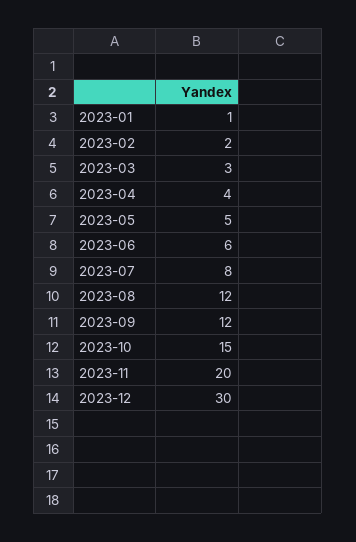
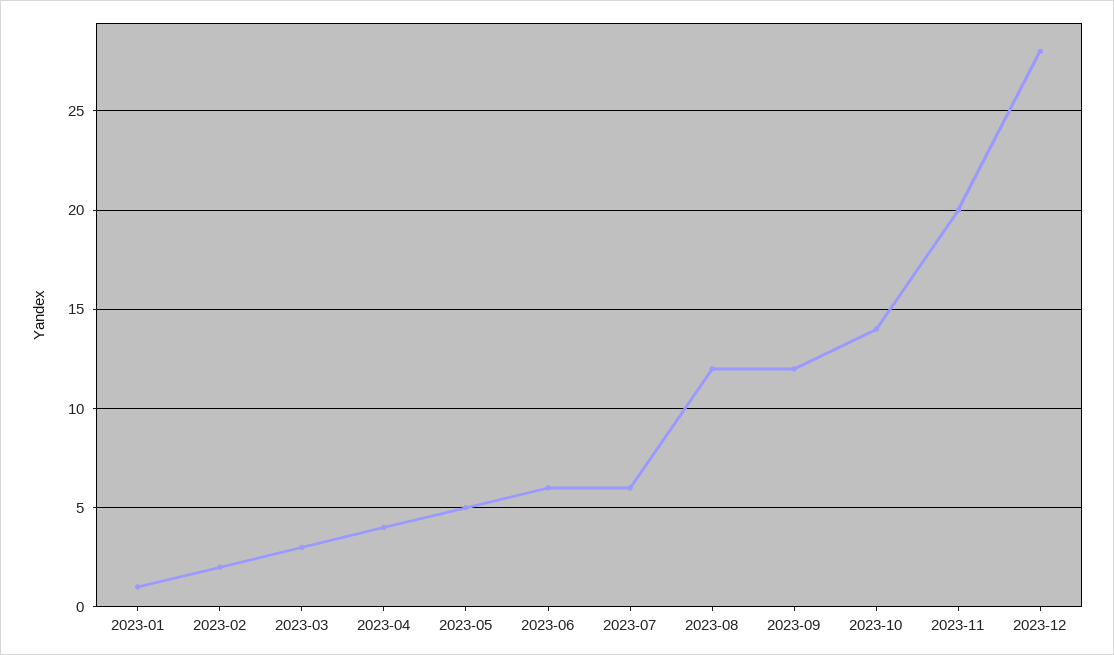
  {
    "2023-01": 1,
    "2023-02": 2,
    "2023-03": 3,
    "2023-04": 4,
    "2023-05": 5,
    "2023-06": 6,
-   "2023-07": 8,
+   "2023-07": 6,
    "2023-08": 12,
    "2023-09": 12,
-   "2023-10": 15,
+   "2023-10": 14,
    "2023-11": 20,
-   "2023-12": 30
+   "2023-12": 28
  }

